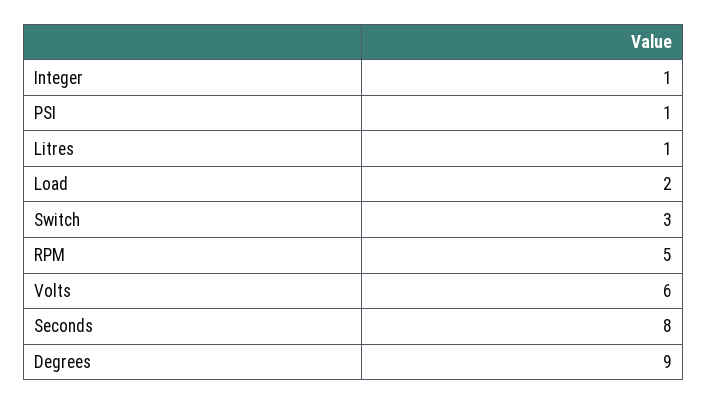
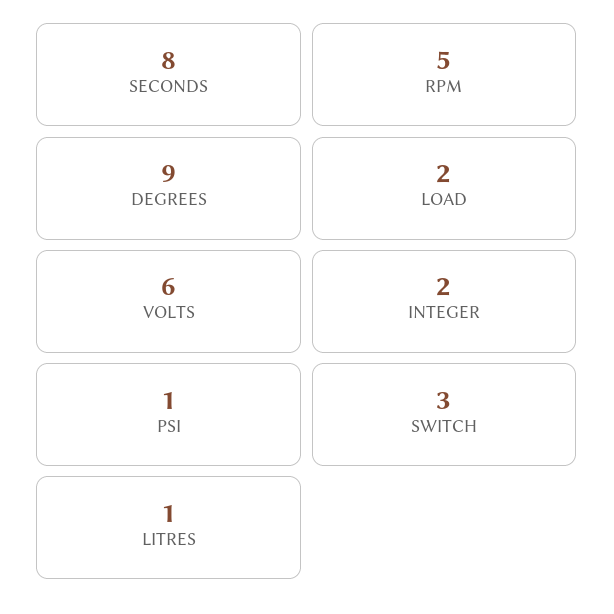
  {
-   "Integer": 1,
+   "Integer": 2,
    "PSI": 1,
    "Litres": 1,
    "Load": 2,
    "Switch": 3,
    "RPM": 5,
    "Volts": 6,
    "Seconds": 8,
    "Degrees": 9
  }

